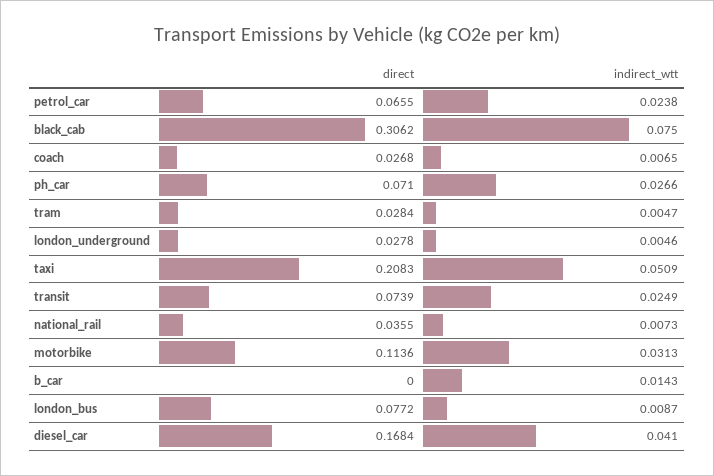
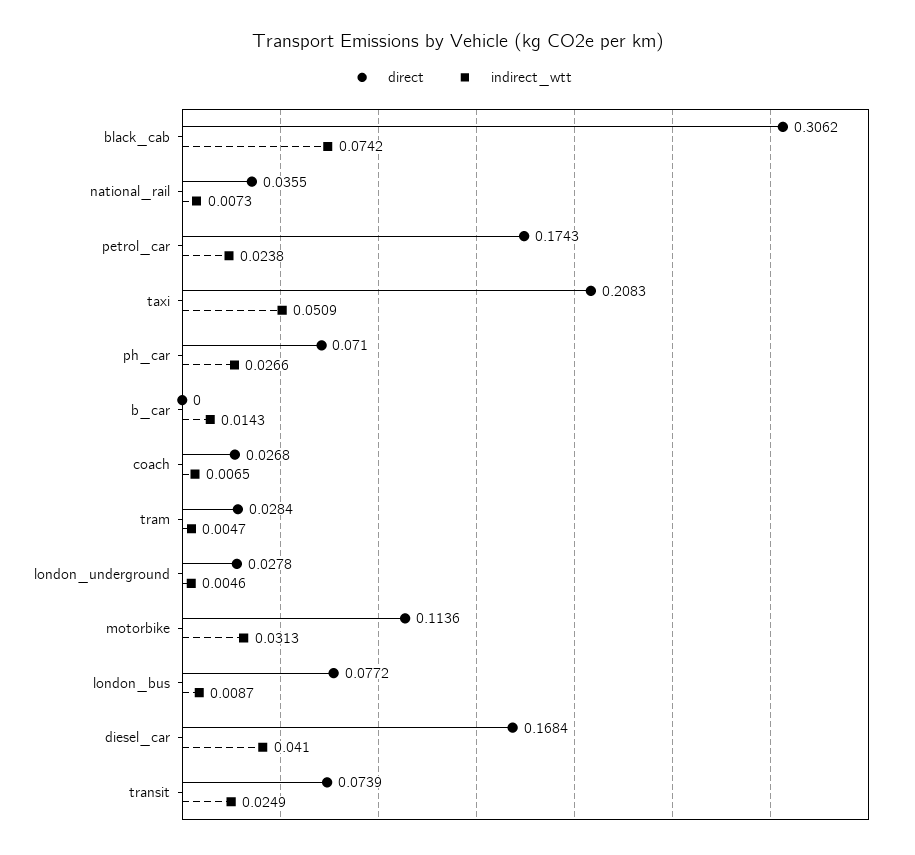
  {
    "direct": {
-     "petrol_car": 0.0655,
+     "petrol_car": 0.1743,
      "black_cab": 0.3062,
      "coach": 0.0268,
      "ph_car": 0.071,
      "tram": 0.0284,
      "london_underground": 0.0278,
      "taxi": 0.2083,
      "transit": 0.0739,
      "national_rail": 0.0355,
      "motorbike": 0.1136,
      "b_car": 0,
      "london_bus": 0.0772,
      "diesel_car": 0.1684
    },
    "indirect_wtt": {
      "petrol_car": 0.0238,
-     "black_cab": 0.075,
+     "black_cab": 0.0742,
      "coach": 0.0065,
      "ph_car": 0.0266,
      "tram": 0.0047,
      "london_underground": 0.0046,
      "taxi": 0.0509,
      "transit": 0.0249,
      "national_rail": 0.0073,
      "motorbike": 0.0313,
      "b_car": 0.0143,
      "london_bus": 0.0087,
      "diesel_car": 0.041
    }
  }

